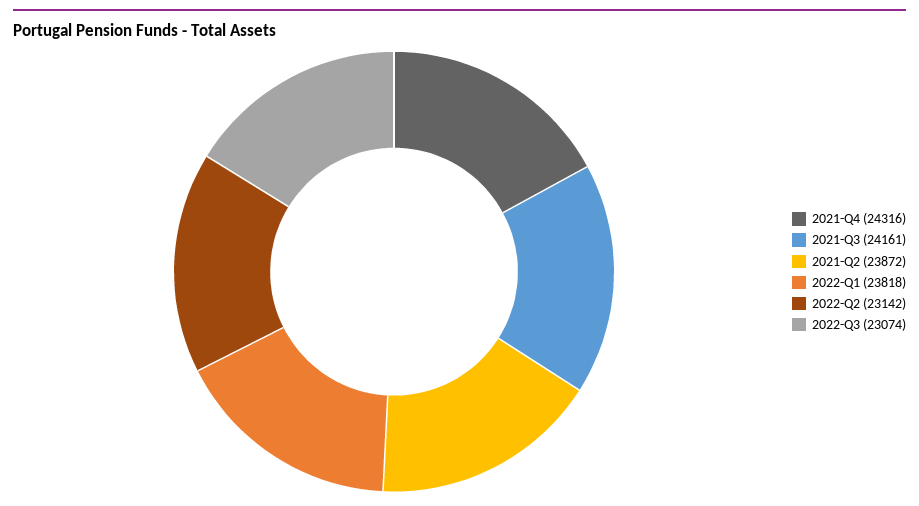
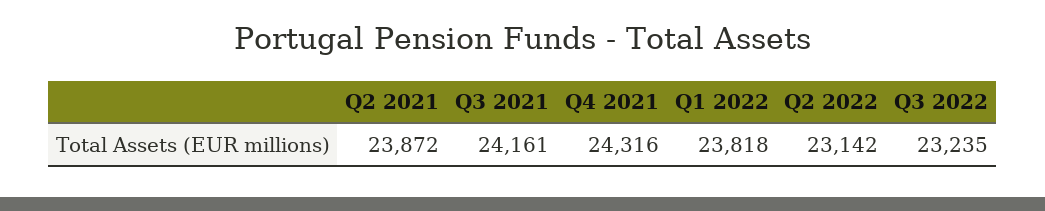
  {
    "2021-Q4": 24316,
    "2021-Q3": 24161,
    "2021-Q2": 23872,
    "2022-Q1": 23818,
    "2022-Q2": 23142,
-   "2022-Q3": 23074
+   "2022-Q3": 23235
  }

